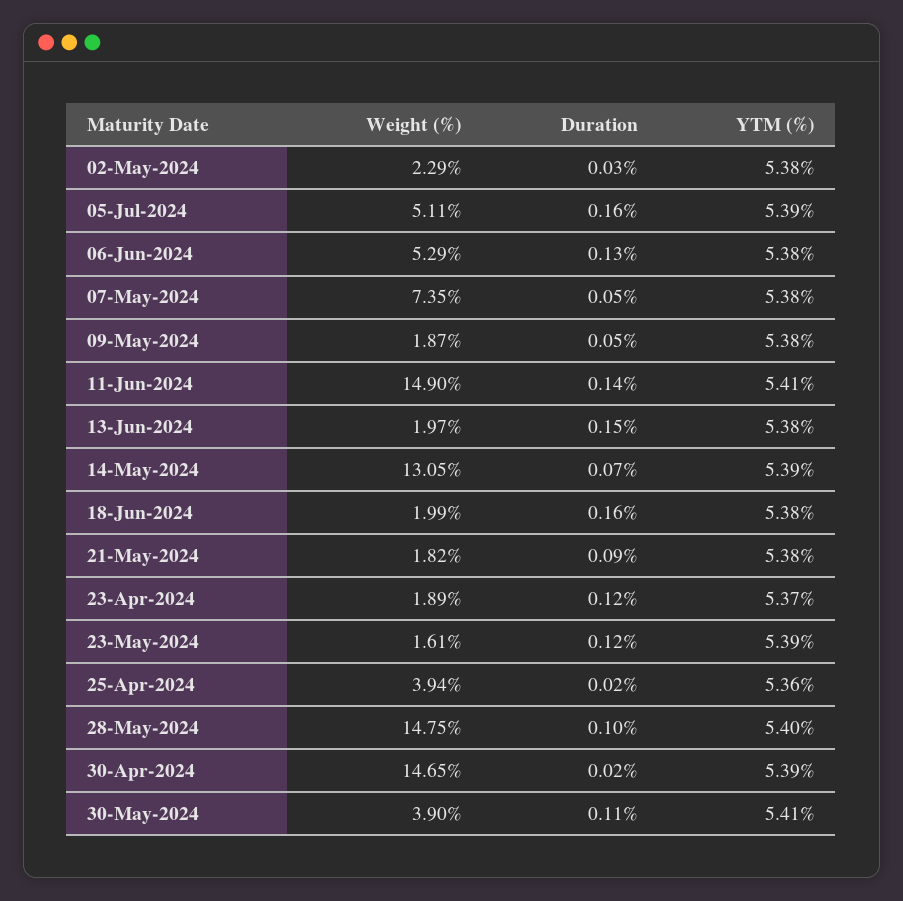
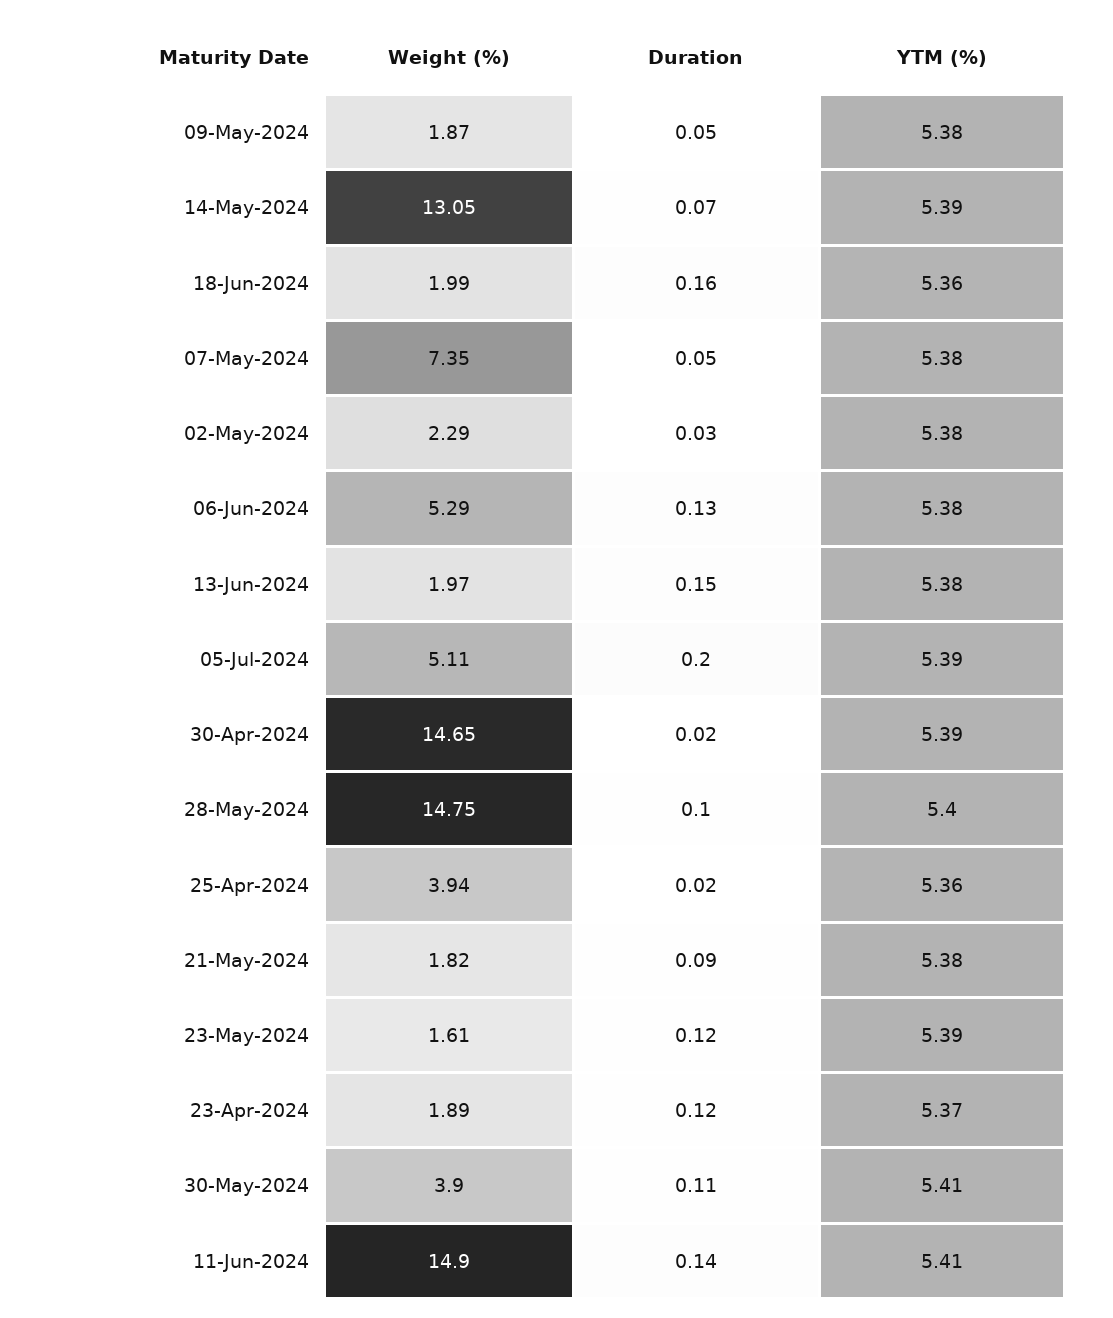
  {
    "Weight (%)": {
      "02-May-2024": 2.29,
      "05-Jul-2024": 5.11,
      "06-Jun-2024": 5.29,
      "07-May-2024": 7.35,
      "09-May-2024": 1.87,
      "11-Jun-2024": 14.9,
      "13-Jun-2024": 1.97,
      "14-May-2024": 13.05,
      "18-Jun-2024": 1.99,
      "21-May-2024": 1.82,
      "23-Apr-2024": 1.89,
      "23-May-2024": 1.61,
      "25-Apr-2024": 3.94,
      "28-May-2024": 14.75,
      "30-Apr-2024": 14.65,
      "30-May-2024": 3.9
    },
    "Duration": {
      "02-May-2024": 0.03,
-     "05-Jul-2024": 0.16,
+     "05-Jul-2024": 0.2,
      "06-Jun-2024": 0.13,
      "07-May-2024": 0.05,
      "09-May-2024": 0.05,
      "11-Jun-2024": 0.14,
      "13-Jun-2024": 0.15,
      "14-May-2024": 0.07,
      "18-Jun-2024": 0.16,
      "21-May-2024": 0.09,
      "23-Apr-2024": 0.12,
      "23-May-2024": 0.12,
      "25-Apr-2024": 0.02,
      "28-May-2024": 0.1,
      "30-Apr-2024": 0.02,
      "30-May-2024": 0.11
    },
    "YTM (%)": {
      "02-May-2024": 5.38,
      "05-Jul-2024": 5.39,
      "06-Jun-2024": 5.38,
      "07-May-2024": 5.38,
      "09-May-2024": 5.38,
      "11-Jun-2024": 5.41,
      "13-Jun-2024": 5.38,
      "14-May-2024": 5.39,
-     "18-Jun-2024": 5.38,
+     "18-Jun-2024": 5.36,
      "21-May-2024": 5.38,
      "23-Apr-2024": 5.37,
      "23-May-2024": 5.39,
      "25-Apr-2024": 5.36,
      "28-May-2024": 5.4,
      "30-Apr-2024": 5.39,
      "30-May-2024": 5.41
    }
  }

